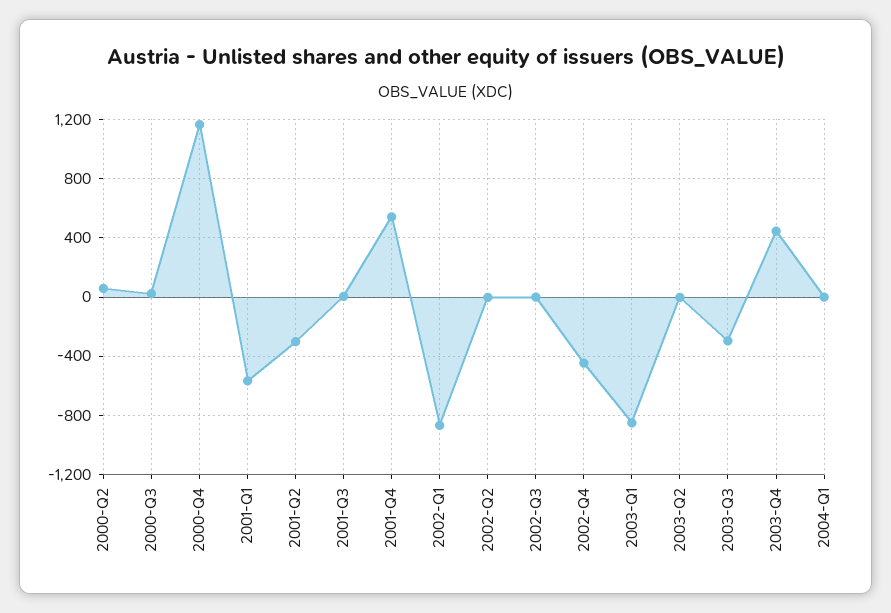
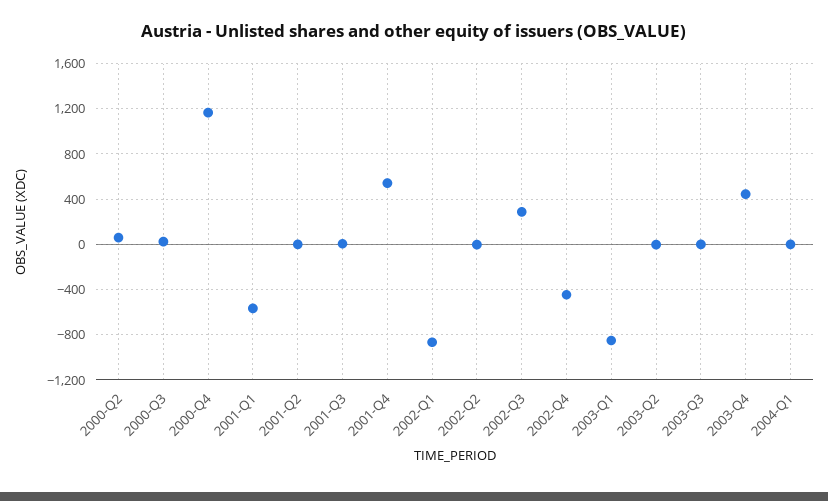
  {
    "2000-Q2": 50,
    "2000-Q3": 0,
    "2000-Q4": 1150,
    "2001-Q1": -550,
-   "2001-Q2": -300,
+   "2001-Q2": 0,
    "2001-Q3": 0,
    "2001-Q4": 550,
    "2002-Q1": -850,
    "2002-Q2": 0,
-   "2002-Q3": 0,
+   "2002-Q3": 300,
    "2002-Q4": -450,
    "2003-Q1": -850,
    "2003-Q2": 0,
-   "2003-Q3": -300,
+   "2003-Q3": 0,
    "2003-Q4": 450,
    "2004-Q1": 0
  }

